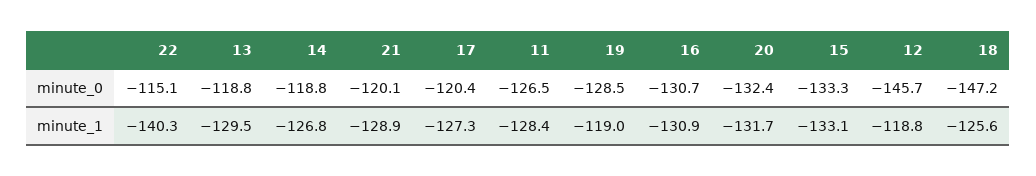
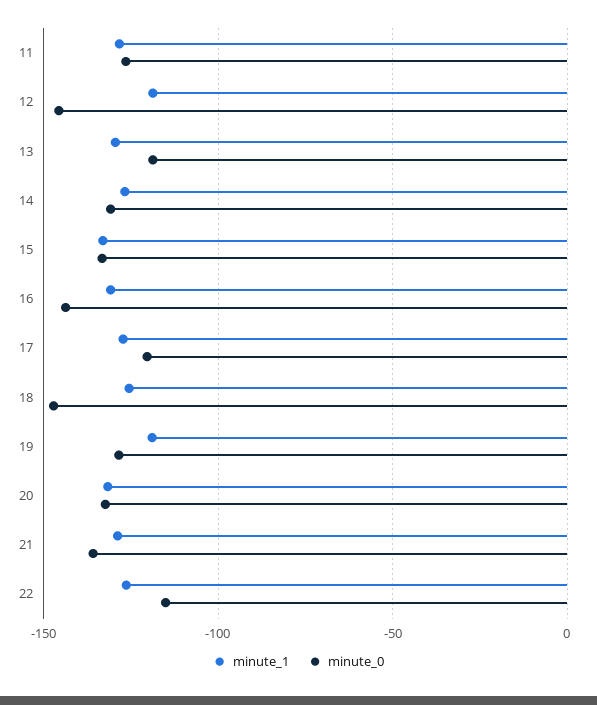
  {
    "minute_0": {
      "22": -115.1,
      "13": -118.8,
-     "14": -118.8,
+     "14": -130,
-     "21": -120.1,
+     "21": -135,
      "17": -120.4,
      "11": -126.5,
      "19": -128.5,
-     "16": -130.7,
+     "16": -145,
      "20": -132.4,
      "15": -133.3,
      "12": -145.7,
      "18": -147.2
    },
    "minute_1": {
-     "22": -140.3,
+     "22": -125,
      "13": -129.5,
      "14": -126.8,
      "21": -128.9,
      "17": -127.3,
      "11": -128.4,
      "19": -119,
      "16": -130.9,
      "20": -131.7,
      "15": -133.1,
      "12": -118.8,
      "18": -125.6
    }
  }

